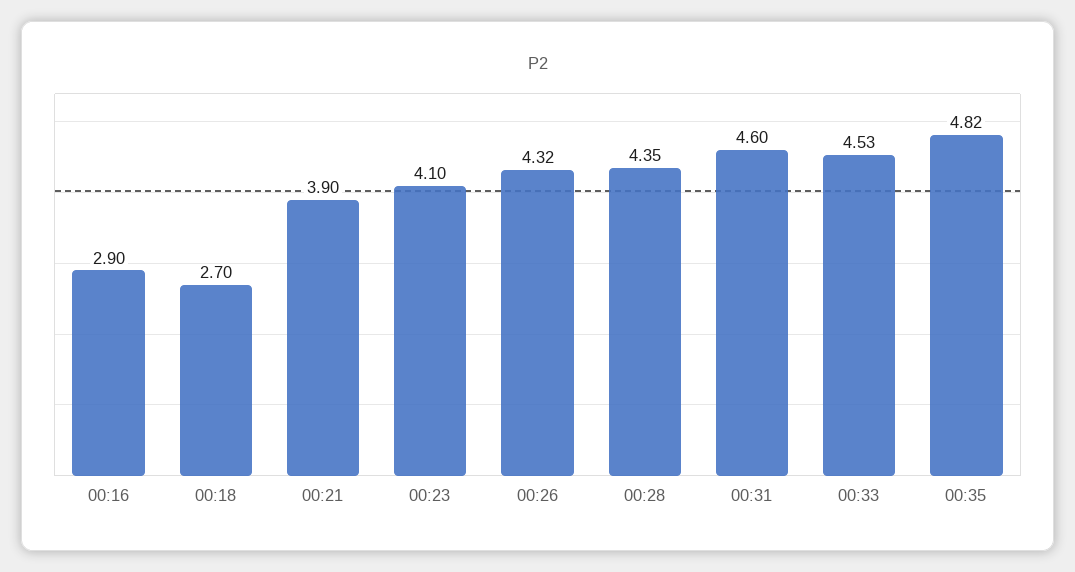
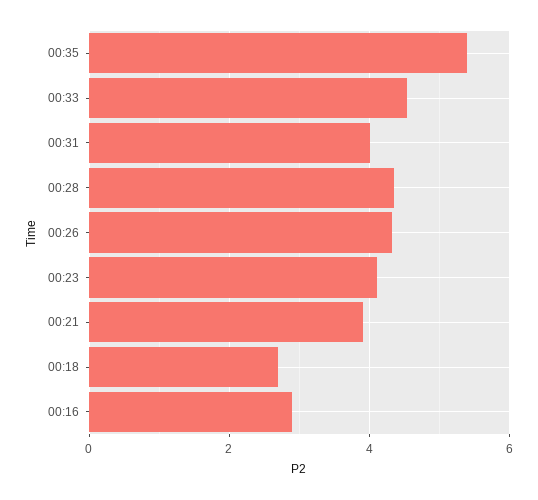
  {
    "00:16": 2.9,
    "00:18": 2.7,
    "00:21": 3.9,
    "00:23": 4.1,
    "00:26": 4.32,
    "00:28": 4.35,
-   "00:31": 4.6,
+   "00:31": 4,
    "00:33": 4.53,
-   "00:35": 4.82
+   "00:35": 5.4
  }

